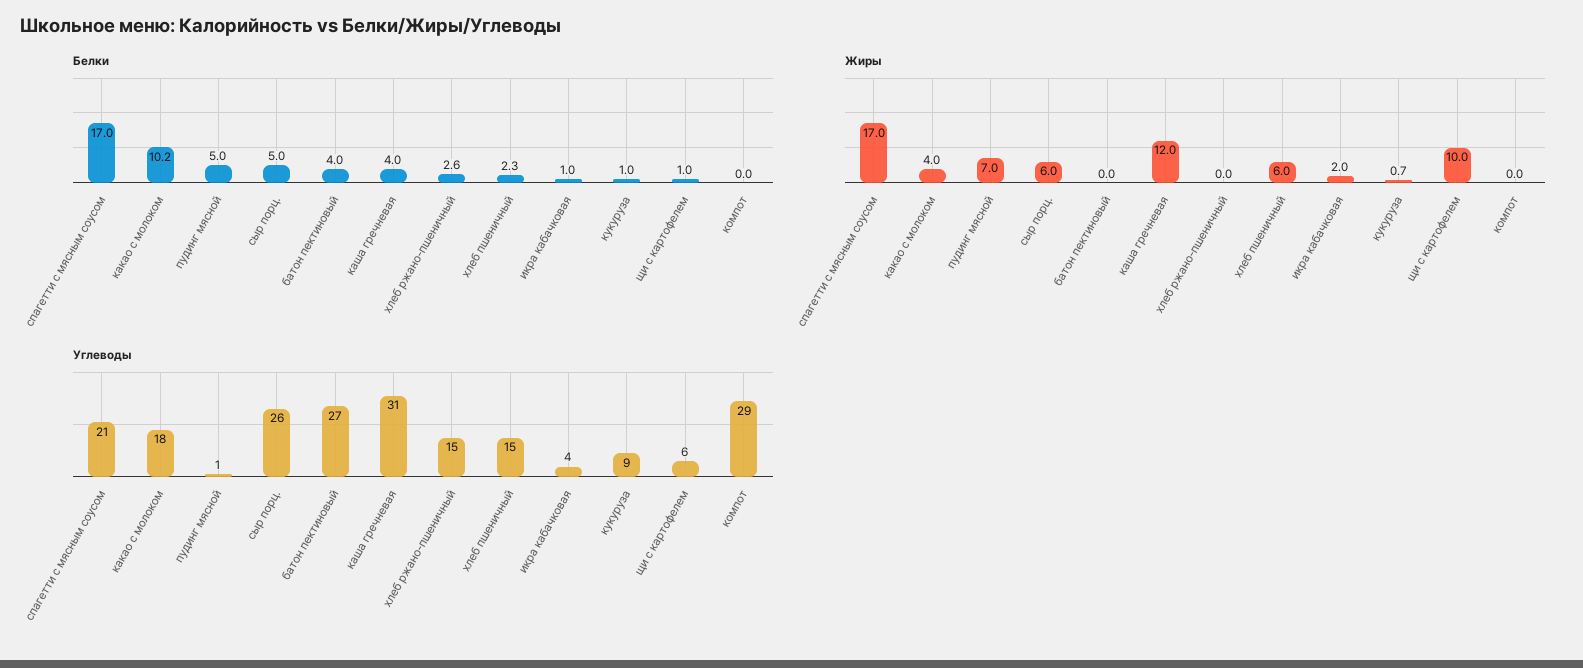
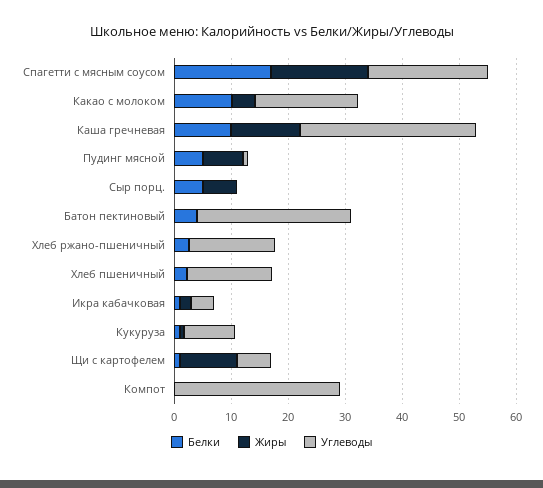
  {
    "Белки": {
      "спагетти с мясным соусом": 17,
      "какао с молоком": 10.2,
      "пудинг мясной": 5,
      "сыр порц.": 5,
      "батон пектиновый": 4,
-     "каша гречневая": 4,
+     "каша гречневая": 10,
      "хлеб ржано-пшеничный": 2.6,
      "хлеб пшеничный": 2.3,
      "икра кабачковая": 1,
      "кукуруза": 1,
      "щи с картофелем": 1,
      "компот": 0
    },
    "Жиры": {
      "спагетти с мясным соусом": 17,
      "какао с молоком": 4,
      "пудинг мясной": 7,
      "сыр порц.": 6,
      "батон пектиновый": 0,
      "каша гречневая": 12,
      "хлеб ржано-пшеничный": 0,
-     "хлеб пшеничный": 6,
+     "хлеб пшеничный": 0,
      "икра кабачковая": 2,
      "кукуруза": 0.7,
      "щи с картофелем": 10,
      "компот": 0
    },
    "Углеводы": {
      "спагетти с мясным соусом": 21,
      "какао с молоком": 18,
      "пудинг мясной": 1,
-     "сыр порц.": 26,
+     "сыр порц.": 0,
      "батон пектиновый": 27,
      "каша гречневая": 31,
      "хлеб ржано-пшеничный": 15,
      "хлеб пшеничный": 15,
      "икра кабачковая": 4,
      "кукуруза": 9,
      "щи с картофелем": 6,
      "компот": 29
    }
  }

